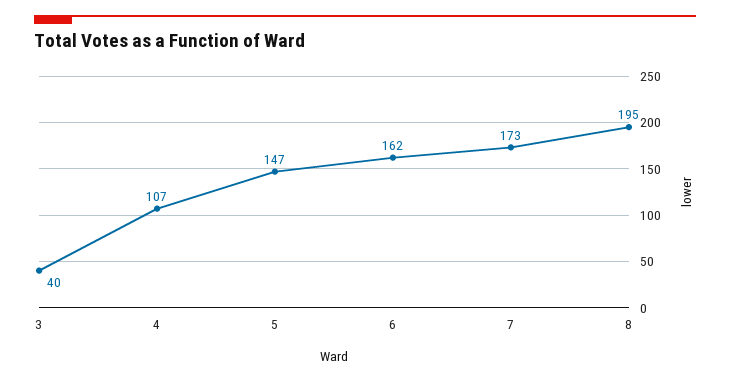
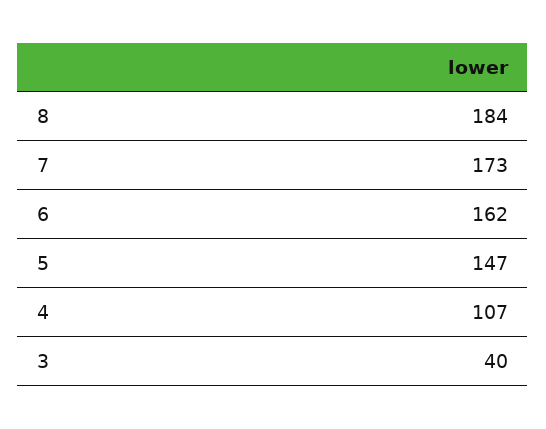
  {
    "3": 40,
    "4": 107,
    "5": 147,
    "6": 162,
    "7": 173,
-   "8": 195
+   "8": 184
  }

